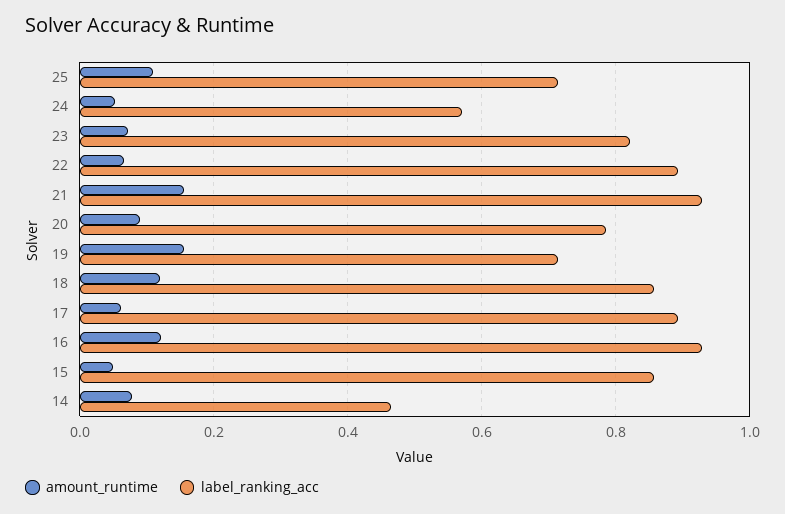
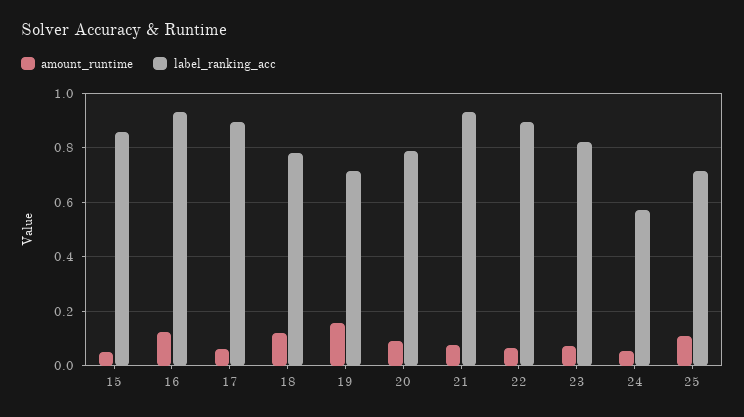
  {
    "amount_runtime": {
      "25": 0.1,
      "24": 0.06,
      "23": 0.08,
      "22": 0.06,
-     "21": 0.16,
+     "21": 0.075,
      "20": 0.1,
      "19": 0.16,
      "18": 0.12,
      "17": 0.06,
      "16": 0.12,
-     "15": 0.04,
+     "15": 0.04
-     "14": 0.08
    },
    "label_ranking_acc": {
      "25": 0.72,
      "24": 0.58,
      "23": 0.82,
      "22": 0.9,
      "21": 0.92,
      "20": 0.78,
      "19": 0.72,
-     "18": 0.86,
+     "18": 0.775,
      "17": 0.9,
      "16": 0.92,
-     "15": 0.86,
+     "15": 0.86
-     "14": 0.46
    }
  }

